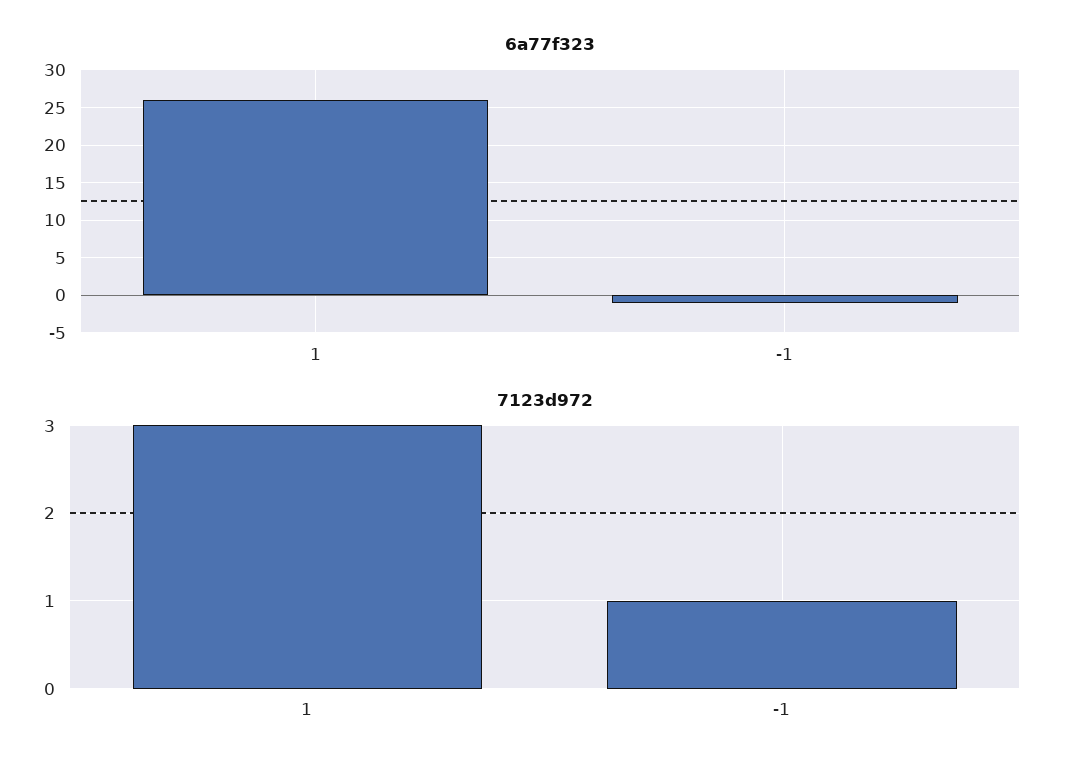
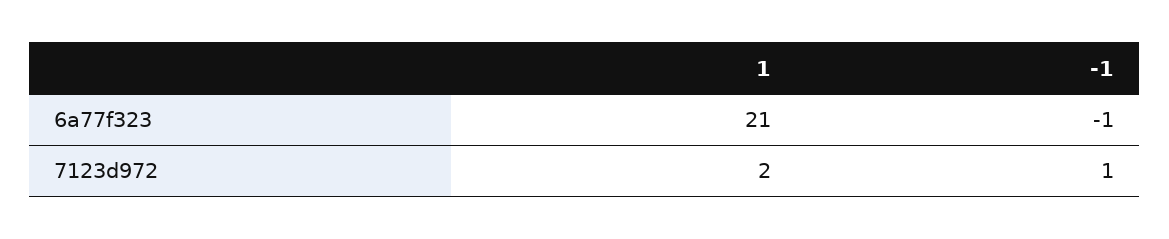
  {
    "6a77f323": {
-     "1": 26,
+     "1": 21,
      "-1": -1
    },
    "7123d972": {
-     "1": 3,
+     "1": 2,
      "-1": 1
    }
  }

